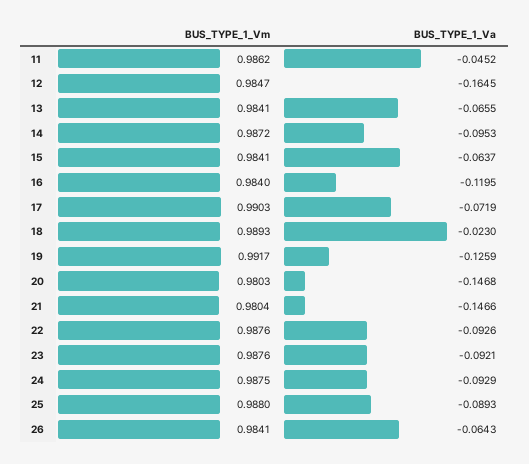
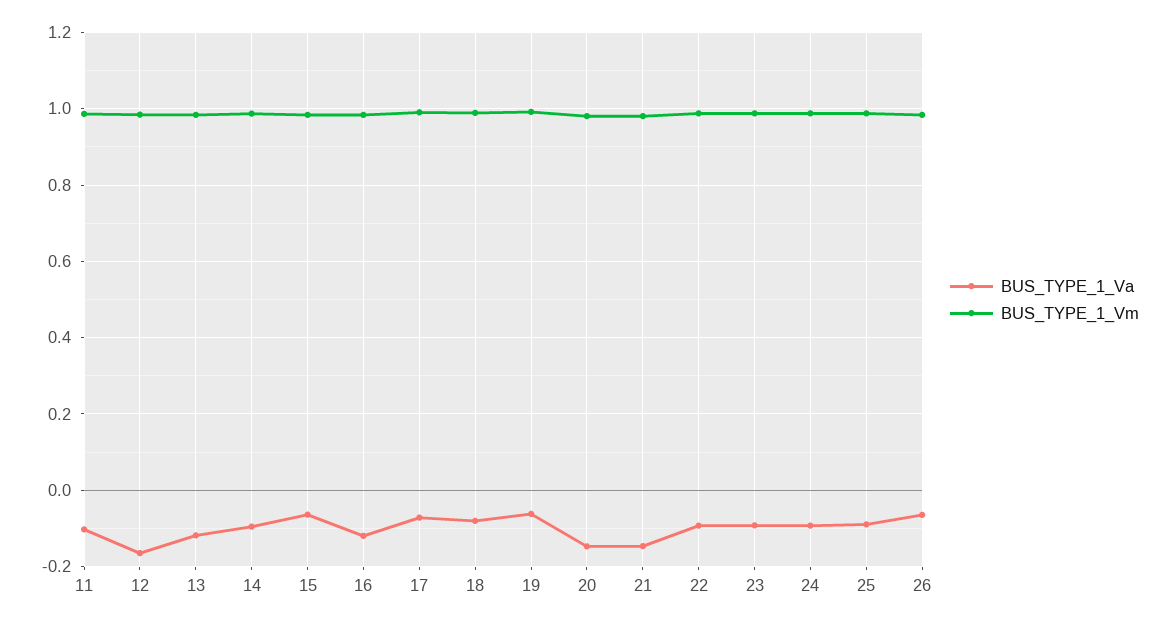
  {
    "BUS_TYPE_1_Vm": {
      "11": 0.9862,
      "12": 0.9847,
      "13": 0.9841,
      "14": 0.9872,
      "15": 0.9841,
      "16": 0.984,
      "17": 0.9903,
      "18": 0.9893,
      "19": 0.9917,
      "20": 0.9803,
      "21": 0.9804,
      "22": 0.9876,
      "23": 0.9876,
      "24": 0.9875,
      "25": 0.988,
      "26": 0.9841
    },
    "BUS_TYPE_1_Va": {
-     "11": -0.0452,
+     "11": -0.1,
      "12": -0.1645,
-     "13": -0.0655,
+     "13": -0.12,
      "14": -0.0953,
      "15": -0.0637,
      "16": -0.1195,
      "17": -0.0719,
-     "18": -0.023,
+     "18": -0.08,
-     "19": -0.1259,
+     "19": -0.06,
      "20": -0.1468,
      "21": -0.1466,
      "22": -0.0926,
      "23": -0.0921,
      "24": -0.0929,
      "25": -0.0893,
      "26": -0.0643
    }
  }

